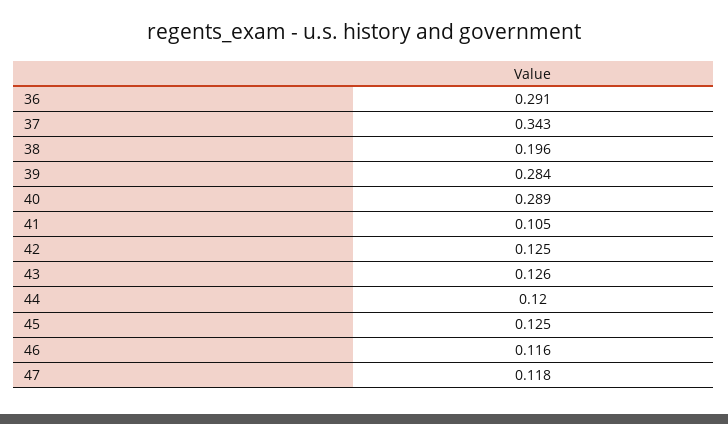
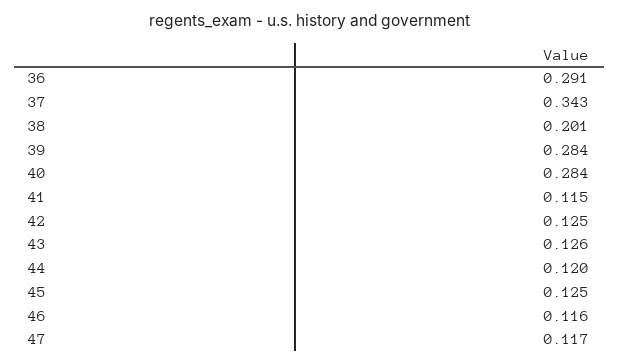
  {
    "36": 0.291,
    "37": 0.343,
-   "38": 0.196,
+   "38": 0.201,
    "39": 0.284,
-   "40": 0.289,
+   "40": 0.284,
-   "41": 0.105,
+   "41": 0.115,
    "42": 0.125,
    "43": 0.126,
    "44": 0.12,
    "45": 0.125,
    "46": 0.116,
-   "47": 0.118
+   "47": 0.117
  }

